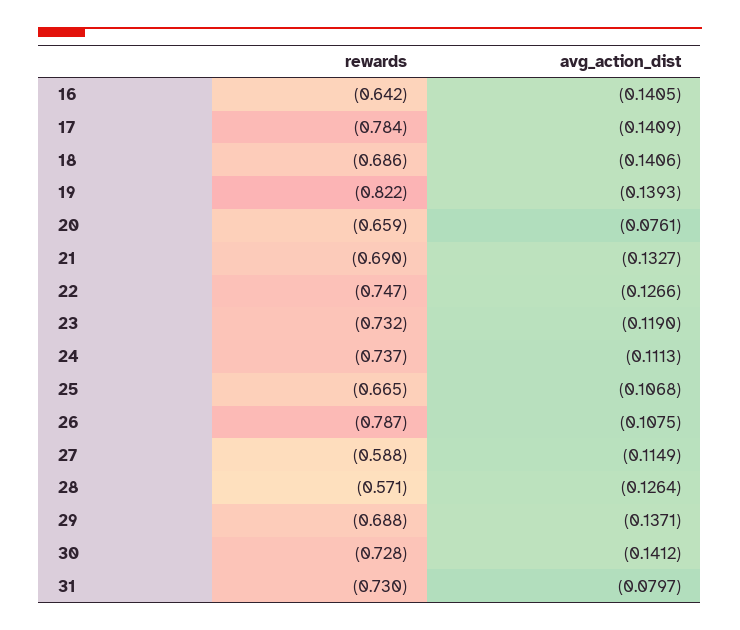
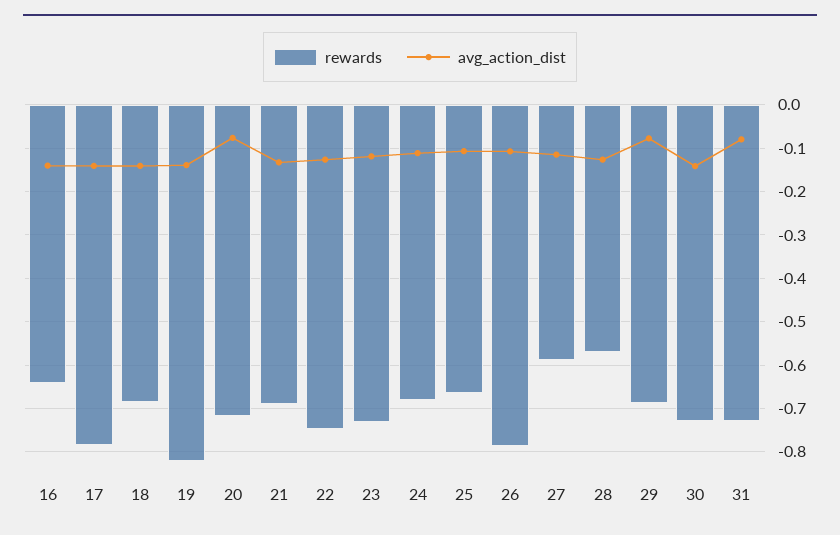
  {
    "rewards": {
      "16": -0.642,
      "17": -0.784,
      "18": -0.686,
      "19": -0.822,
-     "20": -0.659,
+     "20": -0.72,
      "21": -0.69,
      "22": -0.747,
      "23": -0.732,
-     "24": -0.737,
+     "24": -0.68,
      "25": -0.665,
      "26": -0.787,
      "27": -0.588,
      "28": -0.571,
      "29": -0.688,
      "30": -0.728,
      "31": -0.73
    },
    "avg_action_dist": {
      "16": -0.1405,
      "17": -0.1409,
      "18": -0.1406,
      "19": -0.1393,
      "20": -0.0761,
      "21": -0.1327,
      "22": -0.1266,
      "23": -0.119,
      "24": -0.1113,
      "25": -0.1068,
      "26": -0.1075,
      "27": -0.1149,
      "28": -0.1264,
-     "29": -0.1371,
+     "29": -0.08,
      "30": -0.1412,
      "31": -0.0797
    }
  }

